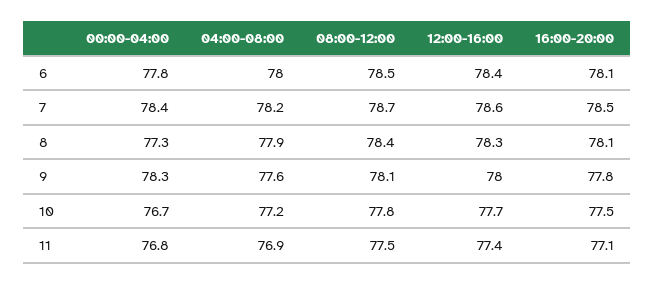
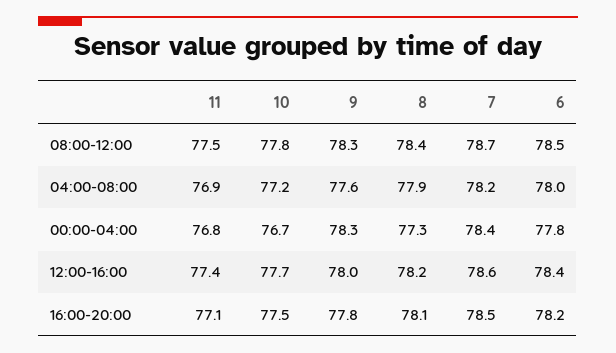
  {
    "00:00-04:00": {
      "6": 77.8,
      "7": 78.4,
      "8": 77.3,
      "9": 78.3,
      "10": 76.7,
      "11": 76.8
    },
    "04:00-08:00": {
      "6": 78,
      "7": 78.2,
      "8": 77.9,
      "9": 77.6,
      "10": 77.2,
      "11": 76.9
    },
    "08:00-12:00": {
      "6": 78.5,
      "7": 78.7,
      "8": 78.4,
-     "9": 78.1,
+     "9": 78.3,
      "10": 77.8,
      "11": 77.5
    },
    "12:00-16:00": {
      "6": 78.4,
      "7": 78.6,
-     "8": 78.3,
+     "8": 78.2,
      "9": 78,
      "10": 77.7,
      "11": 77.4
    },
    "16:00-20:00": {
-     "6": 78.1,
+     "6": 78.2,
      "7": 78.5,
      "8": 78.1,
      "9": 77.8,
      "10": 77.5,
      "11": 77.1
    }
  }

